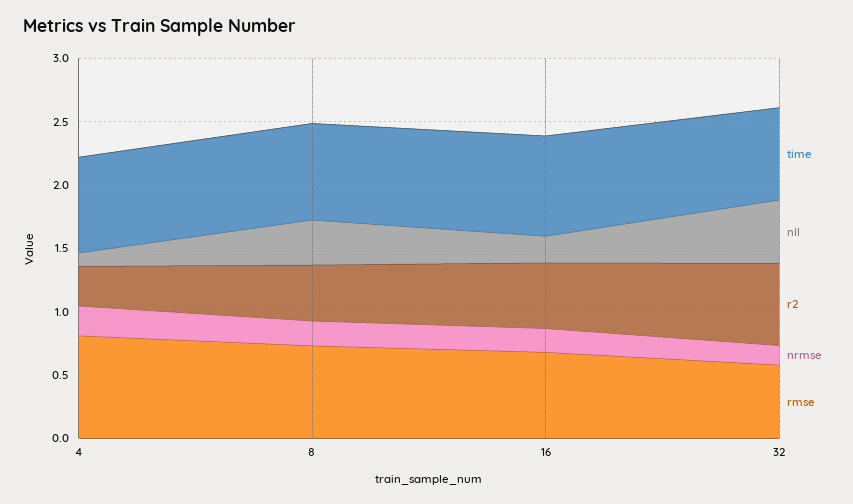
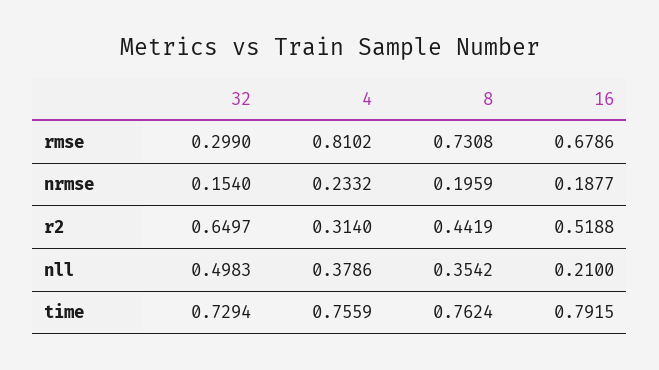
  {
    "time": {
      "4": 0.7559,
      "8": 0.7624,
      "16": 0.7915,
      "32": 0.7294
    },
    "nll": {
-     "4": 0.1,
+     "4": 0.3786,
      "8": 0.3542,
      "16": 0.21,
      "32": 0.4983
    },
    "r2": {
      "4": 0.314,
      "8": 0.4419,
      "16": 0.5188,
      "32": 0.6497
    },
    "nrmse": {
      "4": 0.2332,
      "8": 0.1959,
      "16": 0.1877,
      "32": 0.154
    },
    "rmse": {
      "4": 0.8102,
      "8": 0.7308,
      "16": 0.6786,
-     "32": 0.6
+     "32": 0.299
    }
  }

